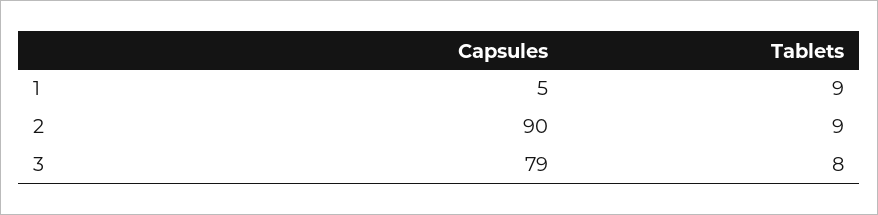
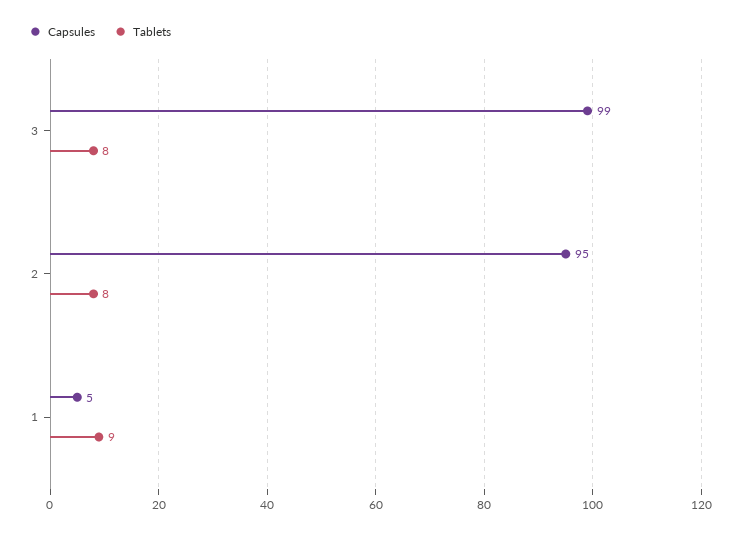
  {
    "Capsules": {
      "1": 5,
-     "2": 90,
+     "2": 95,
-     "3": 79
+     "3": 99
    },
    "Tablets": {
      "1": 9,
-     "2": 9,
+     "2": 8,
      "3": 8
    }
  }

